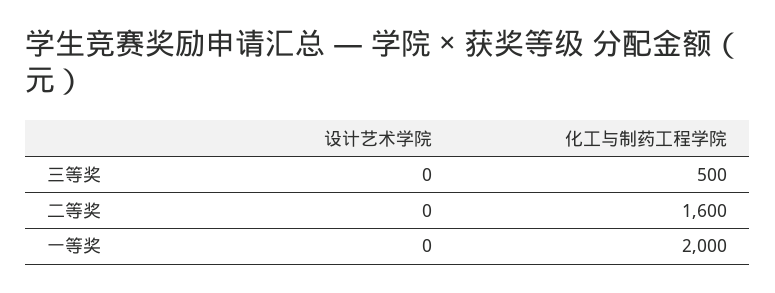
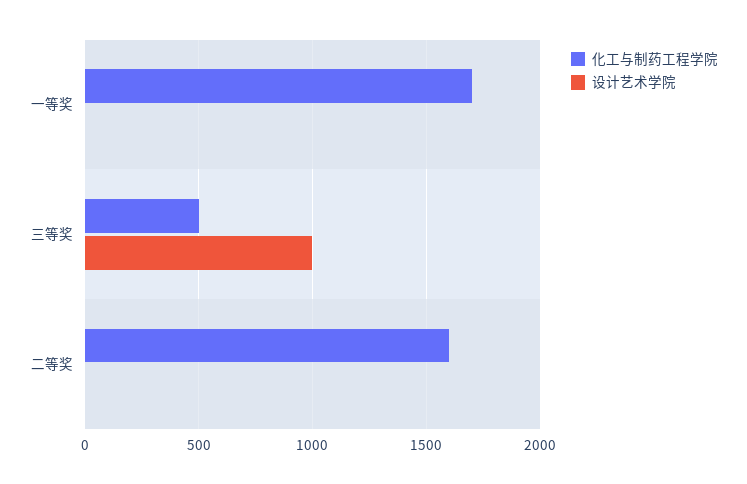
  {
    "设计艺术学院": {
-     "三等奖": 0,
+     "三等奖": 1000,
      "二等奖": 0,
      "一等奖": 0
    },
    "化工与制药工程学院": {
      "三等奖": 500,
      "二等奖": 1600,
-     "一等奖": 2000
+     "一等奖": 1700
    }
  }

